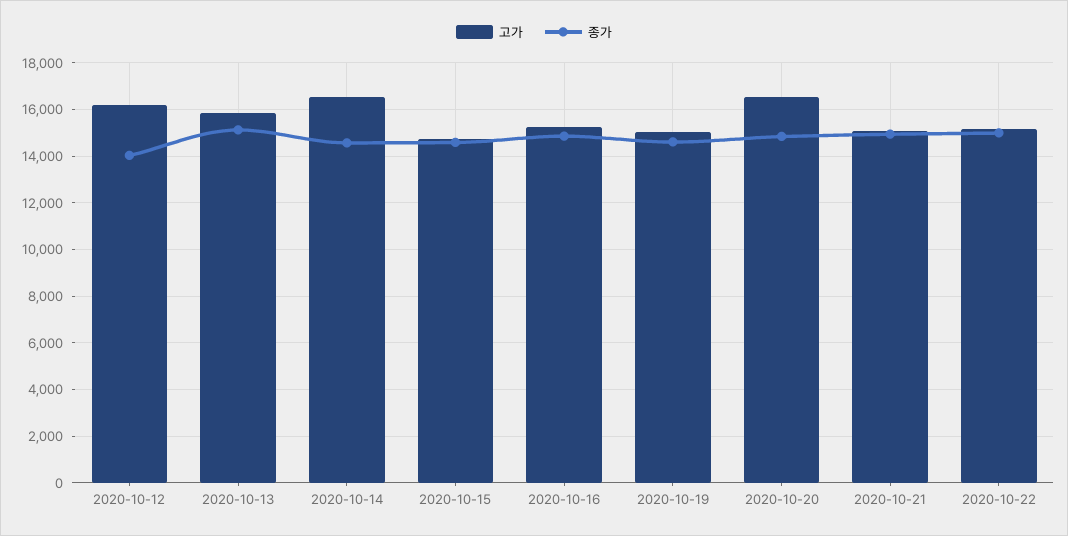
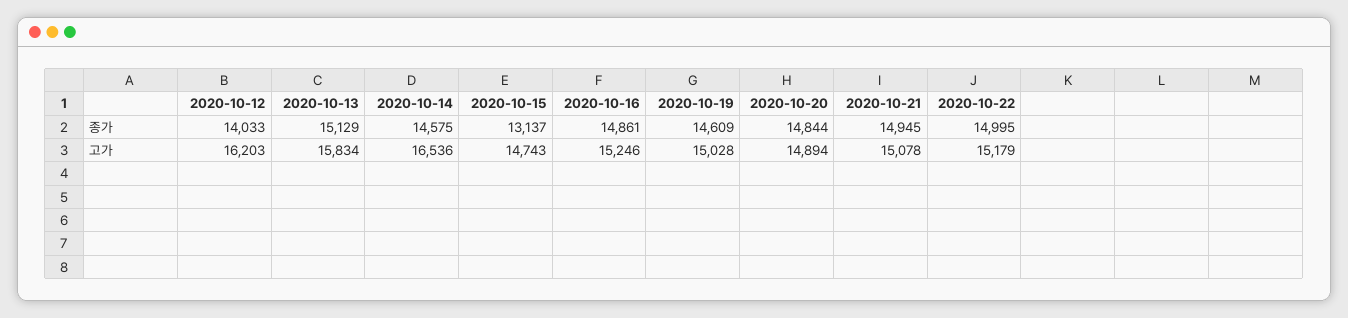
  {
    "고가": {
      "2020-10-12": 16203,
      "2020-10-13": 15834,
      "2020-10-14": 16536,
      "2020-10-15": 14743,
      "2020-10-16": 15246,
      "2020-10-19": 15028,
-     "2020-10-20": 16500,
+     "2020-10-20": 14894,
      "2020-10-21": 15078,
      "2020-10-22": 15179
    },
    "종가": {
      "2020-10-12": 14033,
      "2020-10-13": 15129,
      "2020-10-14": 14575,
-     "2020-10-15": 14500,
+     "2020-10-15": 13137,
      "2020-10-16": 14861,
      "2020-10-19": 14609,
      "2020-10-20": 14844,
      "2020-10-21": 14945,
      "2020-10-22": 14995
    }
  }

